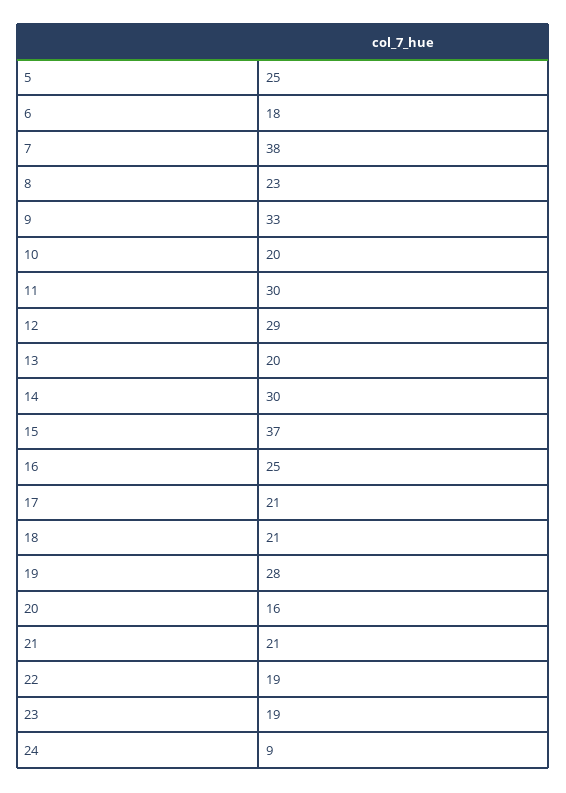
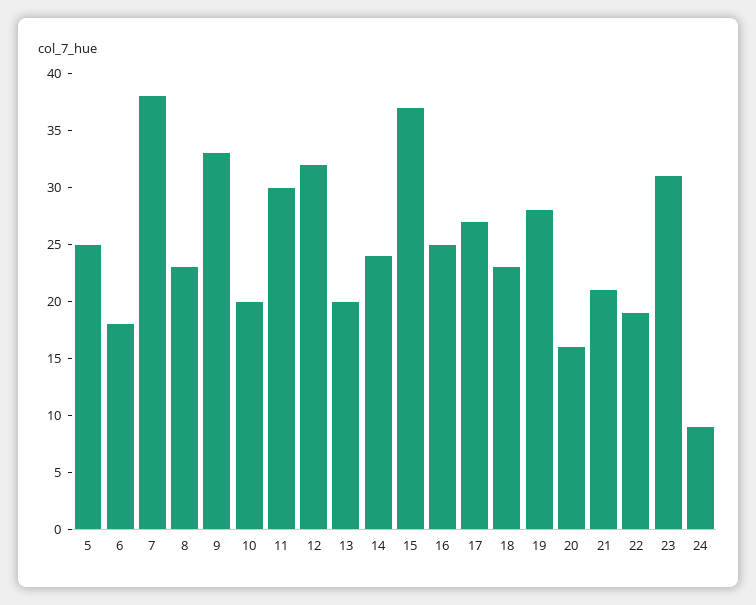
  {
    "5": 25,
    "6": 18,
    "7": 38,
    "8": 23,
    "9": 33,
    "10": 20,
    "11": 30,
-   "12": 29,
+   "12": 32,
    "13": 20,
-   "14": 30,
+   "14": 24,
    "15": 37,
    "16": 25,
-   "17": 21,
+   "17": 27,
-   "18": 21,
+   "18": 23,
    "19": 28,
    "20": 16,
    "21": 21,
    "22": 19,
-   "23": 19,
+   "23": 31,
    "24": 9
  }

